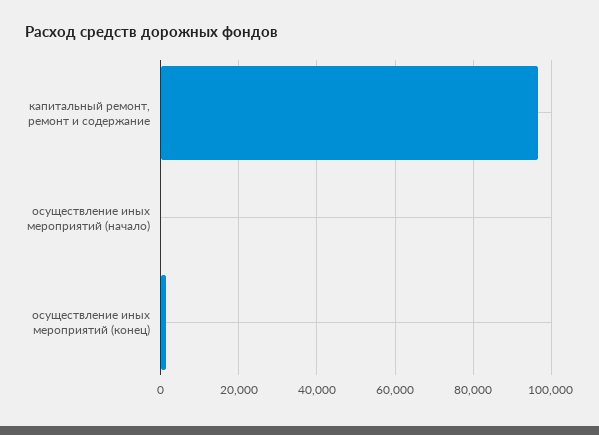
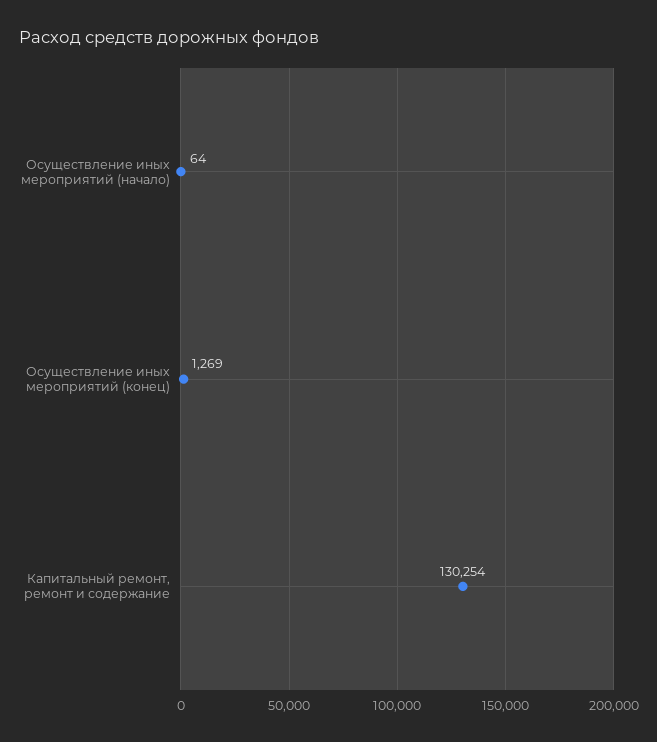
  {
-   "капитальный ремонт, ремонт и содержание": 96000,
+   "капитальный ремонт, ремонт и содержание": 130254,
    "осуществление иных мероприятий (начало)": 64,
    "осуществление иных мероприятий (конец)": 1269
  }

